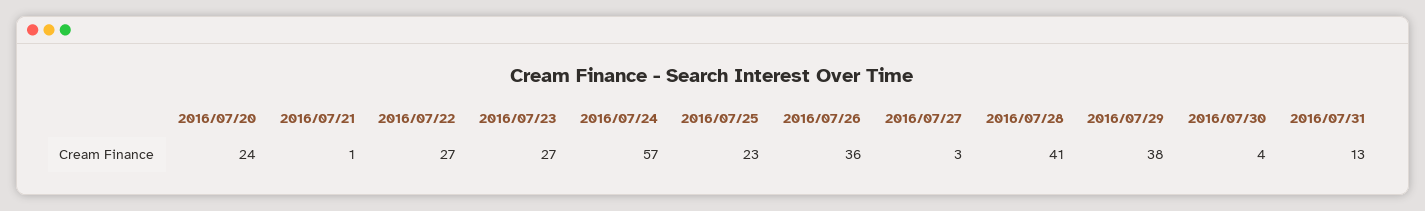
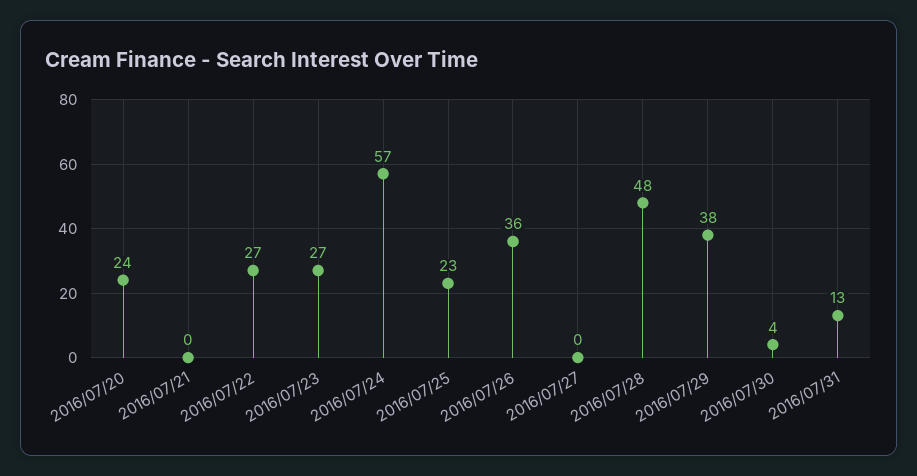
  {
    "2016/07/20": 24,
-   "2016/07/21": 1,
+   "2016/07/21": 0,
    "2016/07/22": 27,
    "2016/07/23": 27,
    "2016/07/24": 57,
    "2016/07/25": 23,
    "2016/07/26": 36,
-   "2016/07/27": 3,
+   "2016/07/27": 0,
-   "2016/07/28": 41,
+   "2016/07/28": 48,
    "2016/07/29": 38,
    "2016/07/30": 4,
    "2016/07/31": 13
  }

